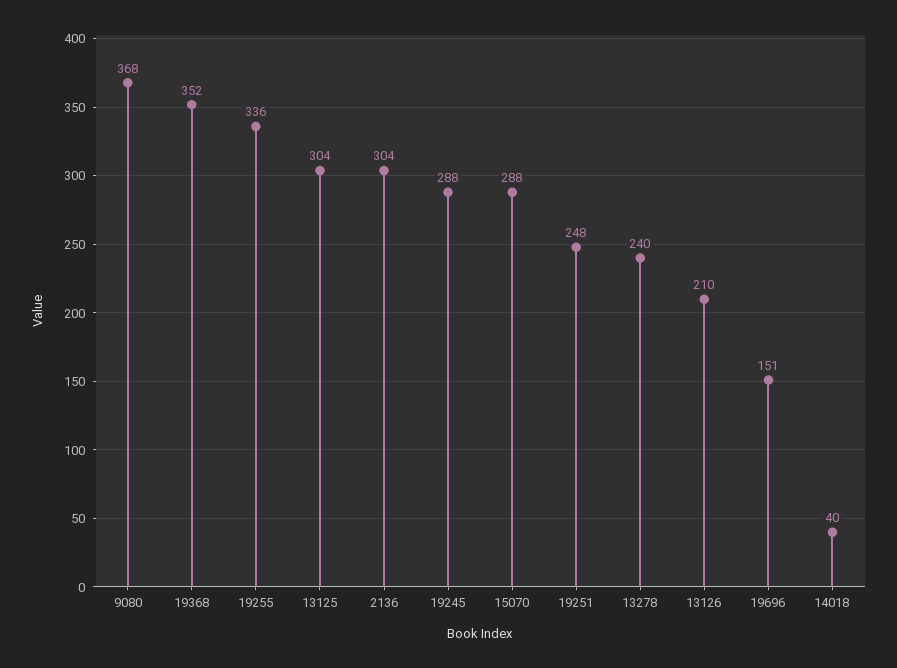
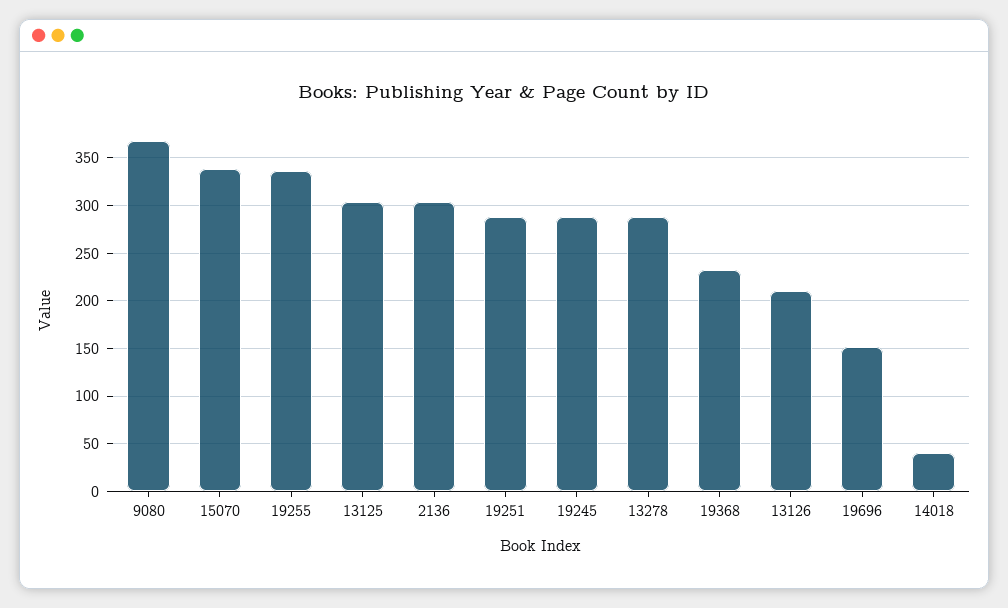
  {
    "9080": 368,
-   "19368": 352,
+   "19368": 230,
    "19255": 336,
    "13125": 304,
    "2136": 304,
    "19245": 288,
-   "15070": 288,
+   "15070": 340,
-   "19251": 248,
+   "19251": 290,
-   "13278": 240,
+   "13278": 290,
    "13126": 210,
    "19696": 151,
    "14018": 40
  }

